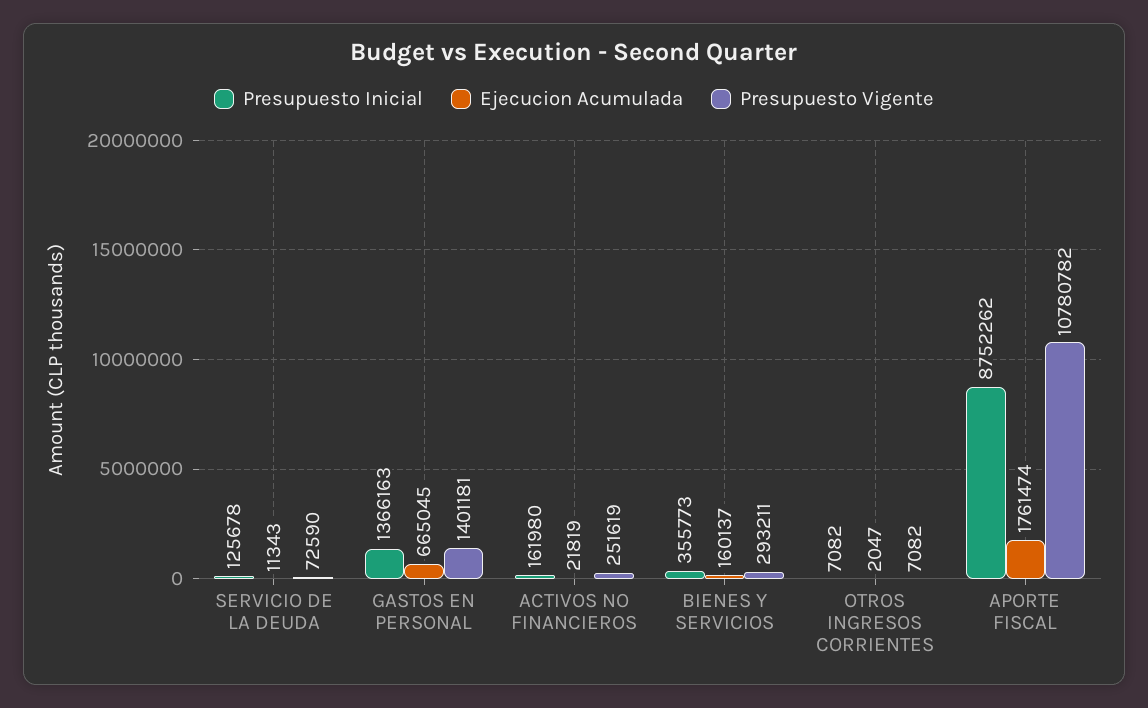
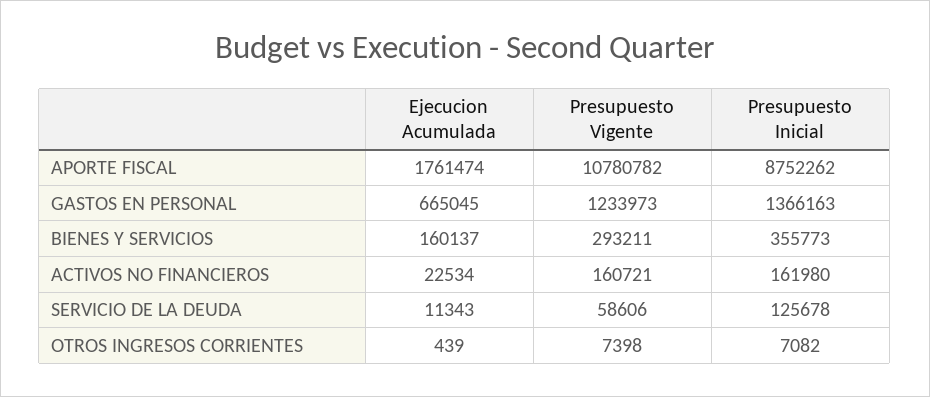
  {
    "Presupuesto Inicial": {
      "SERVICIO DE LA DEUDA": 125678,
      "GASTOS EN PERSONAL": 1366163,
      "ACTIVOS NO FINANCIEROS": 161980,
      "BIENES Y SERVICIOS": 355773,
      "OTROS INGRESOS CORRIENTES": 7082,
      "APORTE FISCAL": 8752262
    },
    "Ejecucion Acumulada": {
      "SERVICIO DE LA DEUDA": 11343,
      "GASTOS EN PERSONAL": 665045,
-     "ACTIVOS NO FINANCIEROS": 21819,
+     "ACTIVOS NO FINANCIEROS": 22534,
      "BIENES Y SERVICIOS": 160137,
-     "OTROS INGRESOS CORRIENTES": 2047,
+     "OTROS INGRESOS CORRIENTES": 439,
      "APORTE FISCAL": 1761474
    },
    "Presupuesto Vigente": {
-     "SERVICIO DE LA DEUDA": 72590,
+     "SERVICIO DE LA DEUDA": 58606,
-     "GASTOS EN PERSONAL": 1401181,
+     "GASTOS EN PERSONAL": 1233973,
-     "ACTIVOS NO FINANCIEROS": 251619,
+     "ACTIVOS NO FINANCIEROS": 160721,
      "BIENES Y SERVICIOS": 293211,
-     "OTROS INGRESOS CORRIENTES": 7082,
+     "OTROS INGRESOS CORRIENTES": 7398,
      "APORTE FISCAL": 10780782
    }
  }

